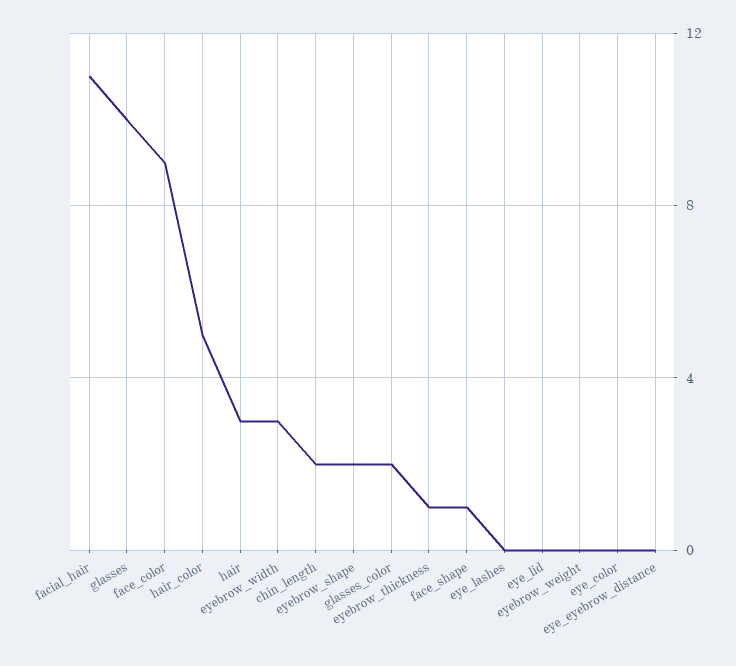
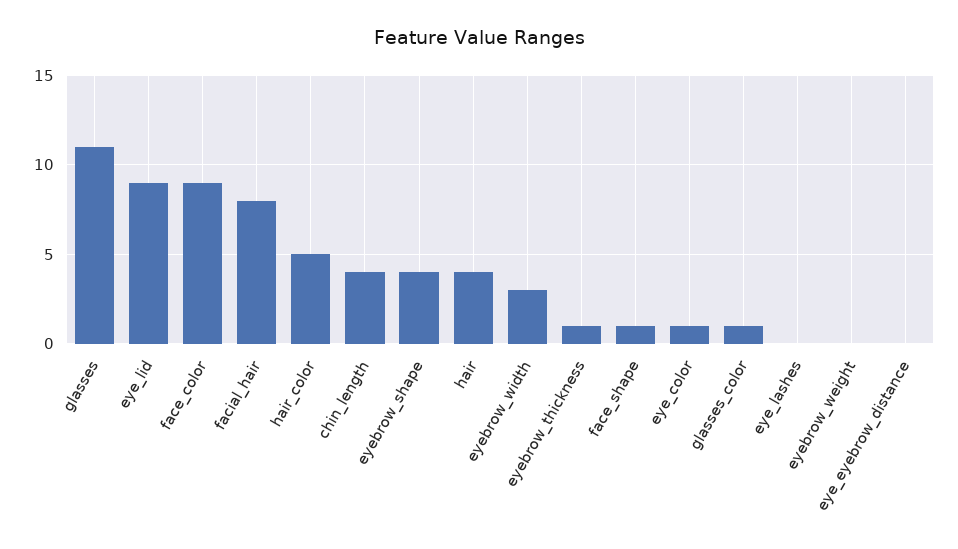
  {
-   "facial_hair": 11,
+   "facial_hair": 8,
-   "glasses": 10,
+   "glasses": 11,
    "face_color": 9,
    "hair_color": 5,
-   "hair": 3,
+   "hair": 4,
    "eyebrow_width": 3,
-   "chin_length": 2,
+   "chin_length": 4,
-   "eyebrow_shape": 2,
+   "eyebrow_shape": 4,
-   "glasses_color": 2,
+   "glasses_color": 1,
    "eyebrow_thickness": 1,
    "face_shape": 1,
    "eye_lashes": 0,
-   "eye_lid": 0,
+   "eye_lid": 9,
    "eyebrow_weight": 0,
-   "eye_color": 0,
+   "eye_color": 1,
    "eye_eyebrow_distance": 0
  }

